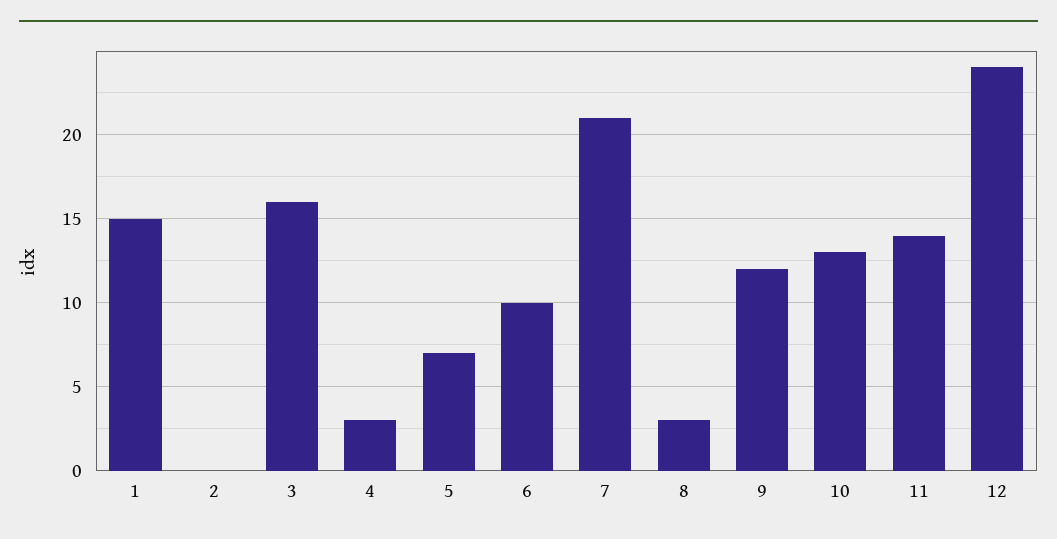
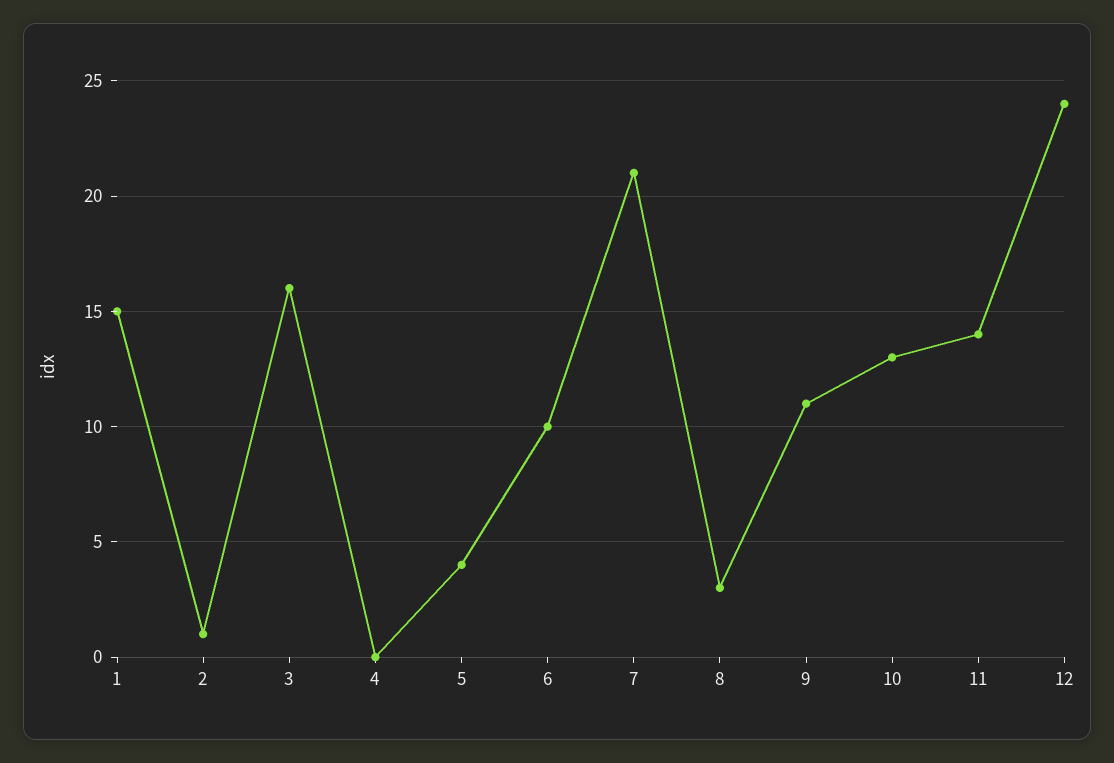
  {
    "1": 15,
-   "2": 0,
+   "2": 1,
    "3": 16,
-   "4": 3,
+   "4": 0,
-   "5": 7,
+   "5": 4,
    "6": 10,
    "7": 21,
    "8": 3,
-   "9": 12,
+   "9": 11,
    "10": 13,
    "11": 14,
    "12": 24
  }

